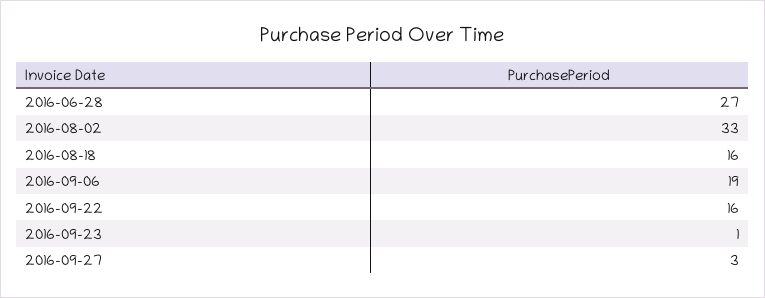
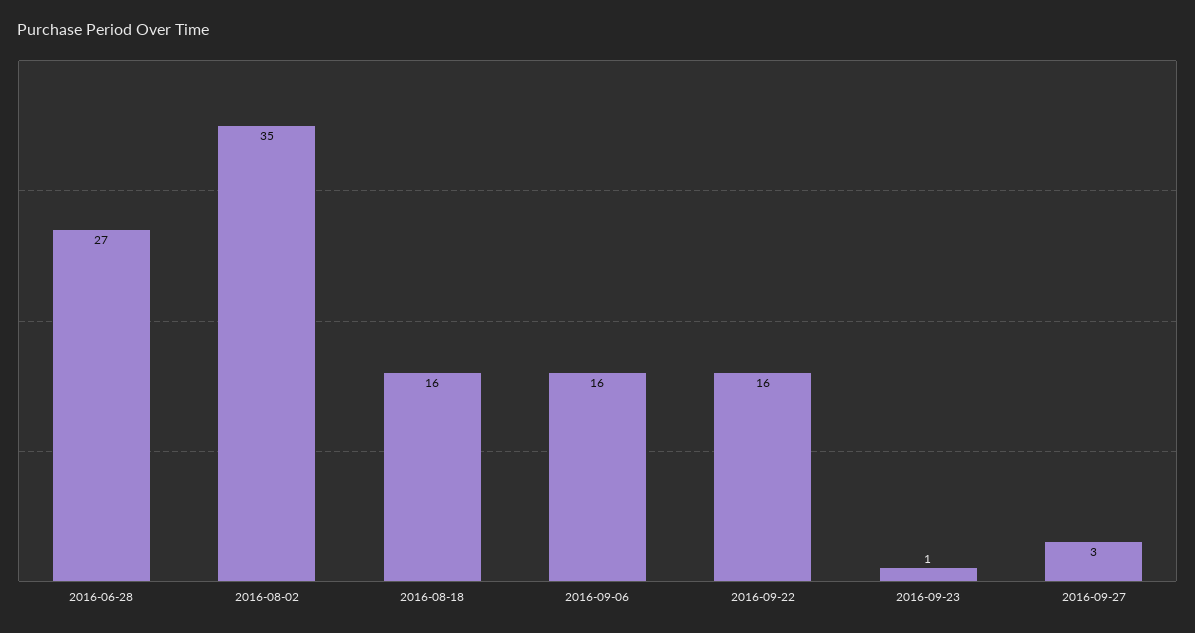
  {
    "2016-06-28": 27,
-   "2016-08-02": 33,
+   "2016-08-02": 35,
    "2016-08-18": 16,
-   "2016-09-06": 19,
+   "2016-09-06": 16,
    "2016-09-22": 16,
    "2016-09-23": 1,
    "2016-09-27": 3
  }

